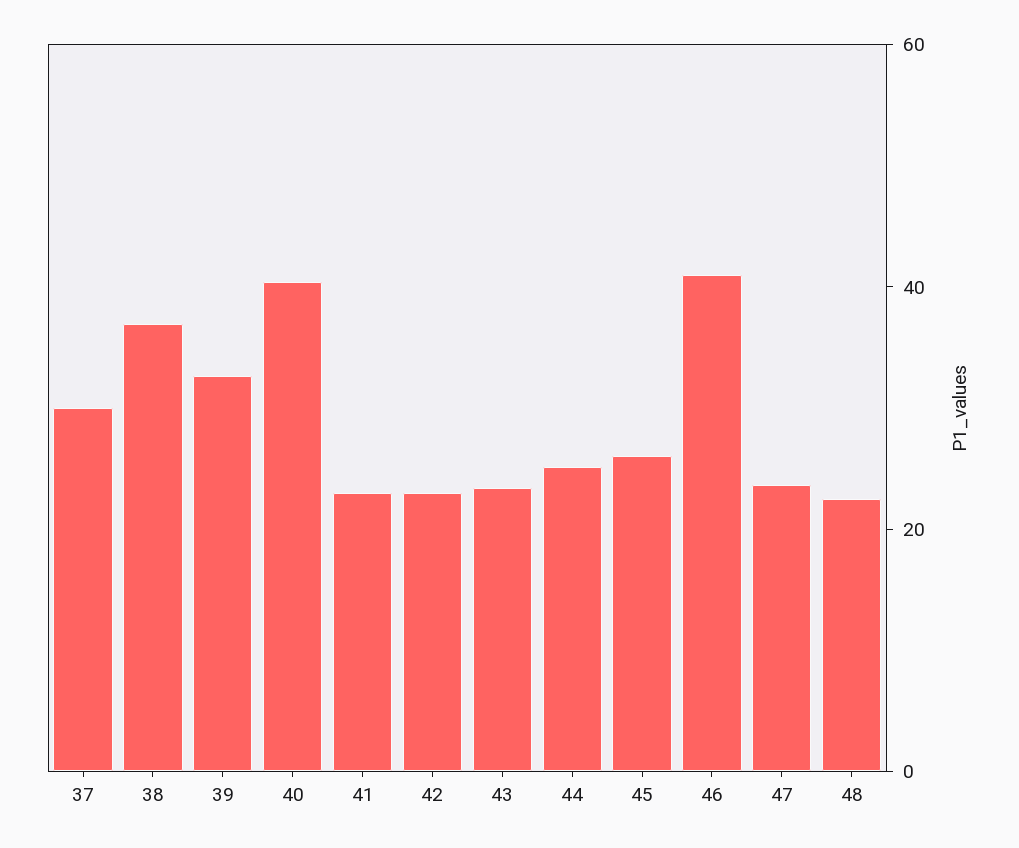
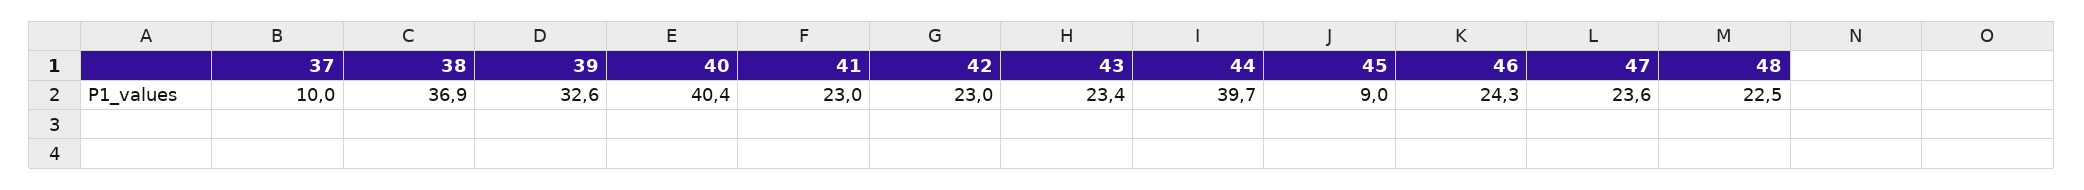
  {
-   "37": 30,
+   "37": 10,
    "38": 36.9,
    "39": 32.6,
    "40": 40.4,
    "41": 23,
    "42": 23,
    "43": 23.4,
-   "44": 25,
+   "44": 39.7,
-   "45": 25,
+   "45": 9,
-   "46": 40,
+   "46": 24.3,
    "47": 23.6,
    "48": 22.5
  }

